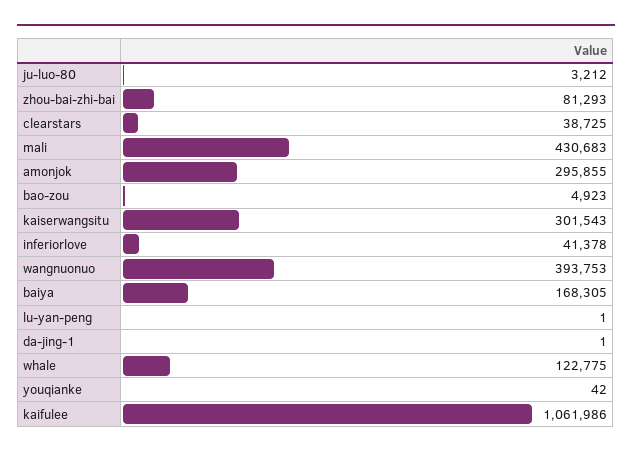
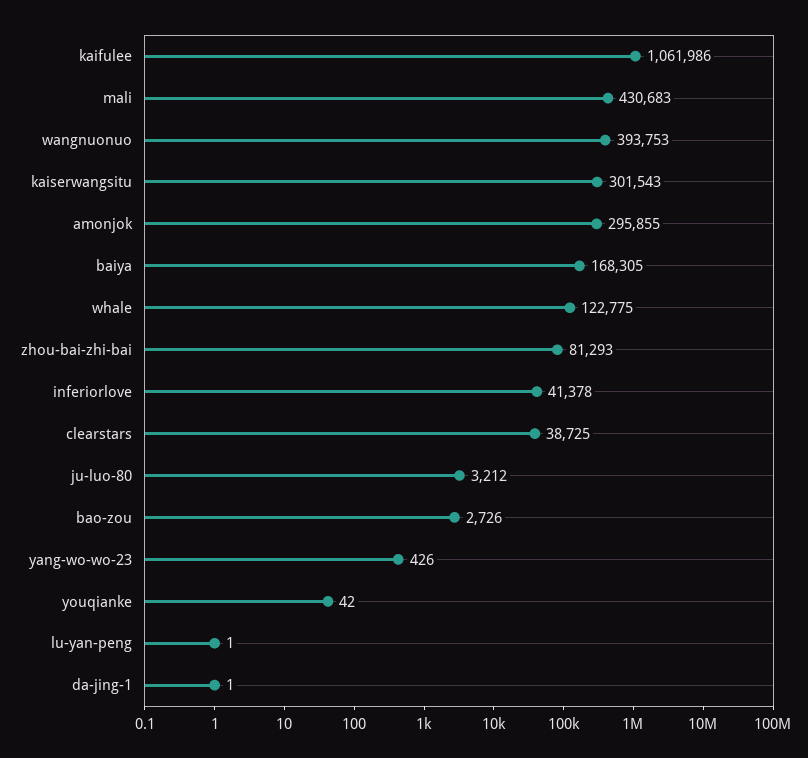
  {
    "ju-luo-80": 3212,
    "zhou-bai-zhi-bai": 81293,
    "clearstars": 38725,
    "mali": 430683,
    "amonjok": 295855,
-   "bao-zou": 4923,
+   "bao-zou": 2726,
    "kaiserwangsitu": 301543,
    "inferiorlove": 41378,
    "wangnuonuo": 393753,
    "baiya": 168305,
    "lu-yan-peng": 1,
    "da-jing-1": 1,
    "whale": 122775,
    "youqianke": 42,
-   "kaifulee": 1061986
+   "kaifulee": 1061986,
+   "yang-wo-wo-23": 426
  }

